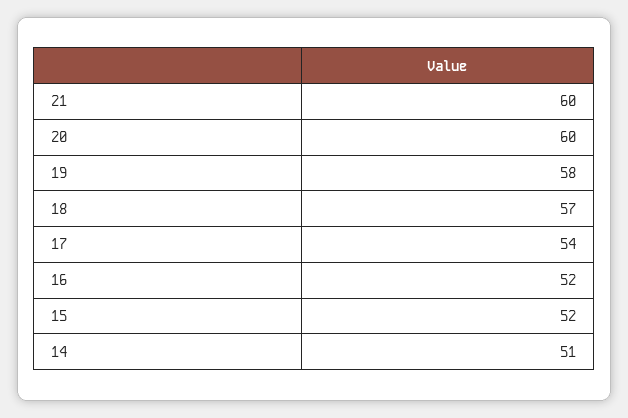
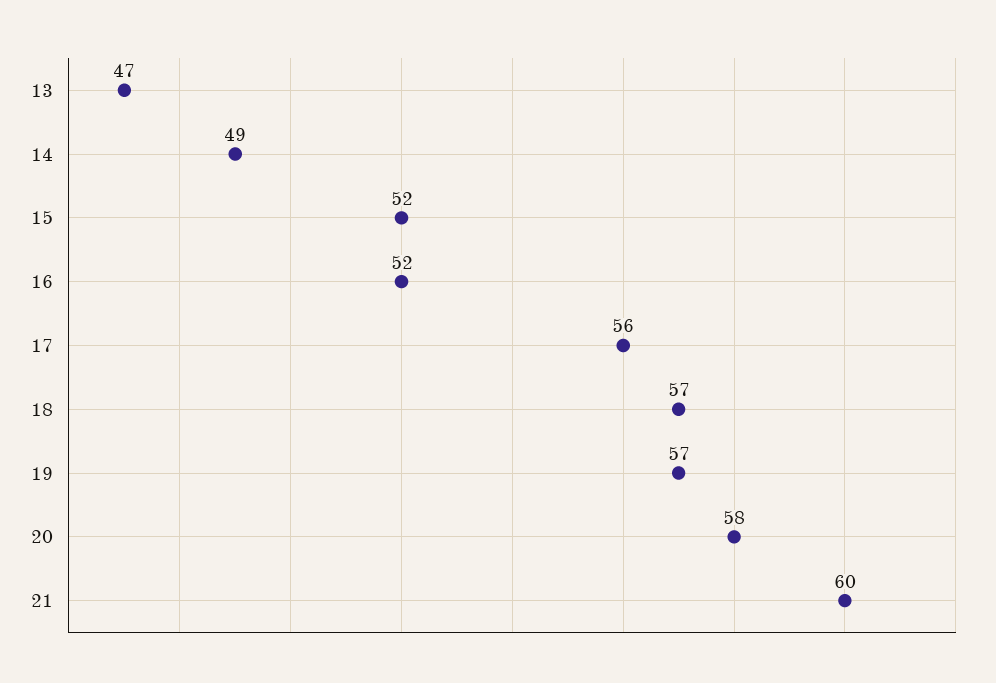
  {
    "21": 60,
-   "20": 60,
+   "20": 58,
-   "19": 58,
+   "19": 57,
    "18": 57,
-   "17": 54,
+   "17": 56,
    "16": 52,
    "15": 52,
-   "14": 51
+   "14": 49,
+   "13": 47
  }

